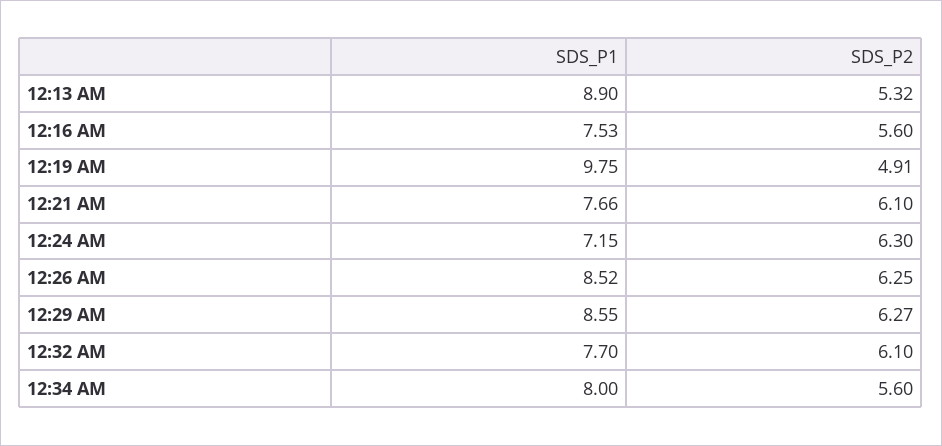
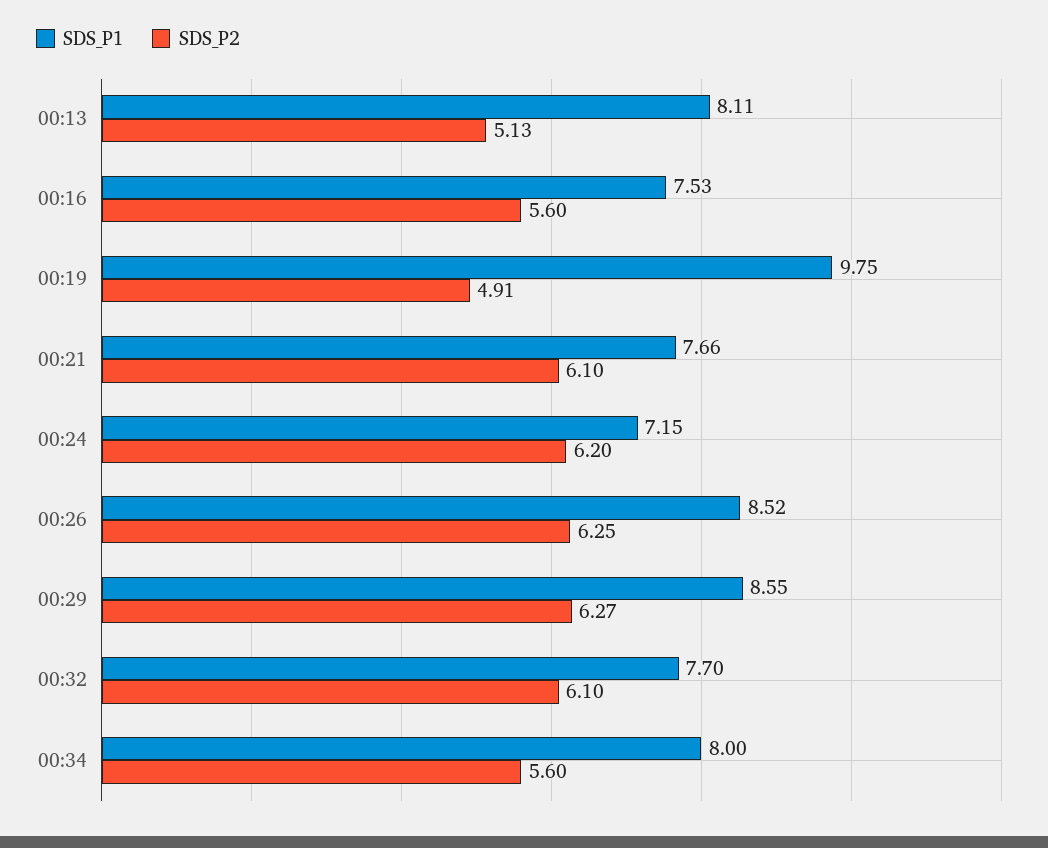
  {
    "SDS_P1": {
-     "12:13 AM": 8.9,
+     "12:13 AM": 8.11,
      "12:16 AM": 7.53,
      "12:19 AM": 9.75,
      "12:21 AM": 7.66,
      "12:24 AM": 7.15,
      "12:26 AM": 8.52,
      "12:29 AM": 8.55,
      "12:32 AM": 7.7,
      "12:34 AM": 8
    },
    "SDS_P2": {
-     "12:13 AM": 5.32,
+     "12:13 AM": 5.13,
      "12:16 AM": 5.6,
      "12:19 AM": 4.91,
      "12:21 AM": 6.1,
-     "12:24 AM": 6.3,
+     "12:24 AM": 6.2,
      "12:26 AM": 6.25,
      "12:29 AM": 6.27,
      "12:32 AM": 6.1,
      "12:34 AM": 5.6
    }
  }

